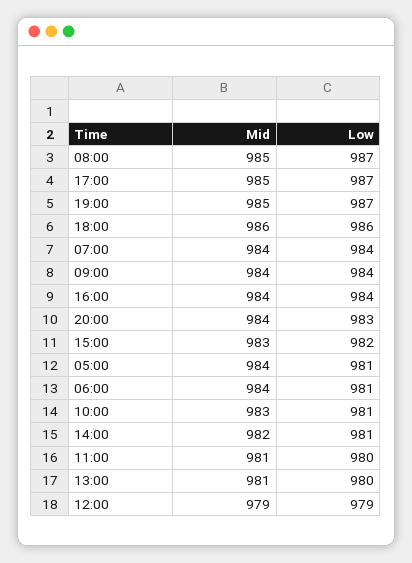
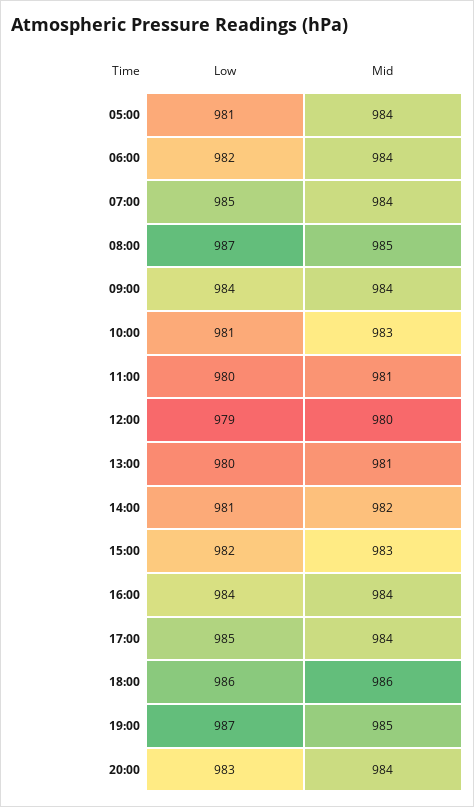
  {
    "Mid": {
      "08:00": 985,
-     "17:00": 985,
+     "17:00": 984,
      "19:00": 985,
      "18:00": 986,
      "07:00": 984,
      "09:00": 984,
      "16:00": 984,
      "20:00": 984,
      "15:00": 983,
      "05:00": 984,
      "06:00": 984,
      "10:00": 983,
      "14:00": 982,
      "11:00": 981,
      "13:00": 981,
-     "12:00": 979
+     "12:00": 980
    },
    "Low": {
      "08:00": 987,
-     "17:00": 987,
+     "17:00": 985,
      "19:00": 987,
      "18:00": 986,
-     "07:00": 984,
+     "07:00": 985,
      "09:00": 984,
      "16:00": 984,
      "20:00": 983,
      "15:00": 982,
      "05:00": 981,
-     "06:00": 981,
+     "06:00": 982,
      "10:00": 981,
      "14:00": 981,
      "11:00": 980,
      "13:00": 980,
      "12:00": 979
    }
  }

